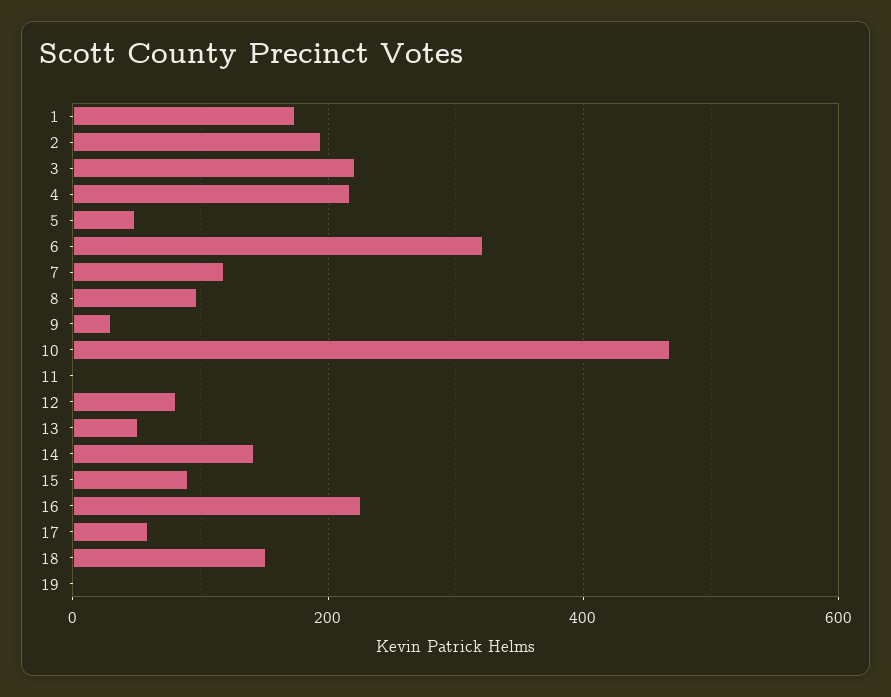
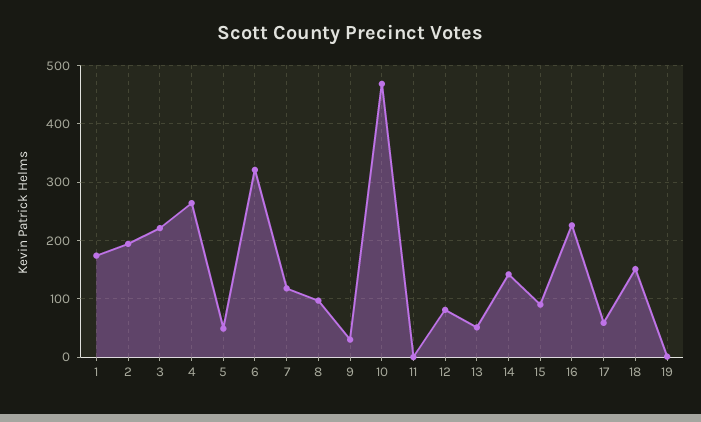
  {
    "1": 180,
    "2": 200,
    "3": 220,
-   "4": 220,
+   "4": 260,
    "5": 40,
    "6": 320,
    "7": 120,
    "8": 100,
    "9": 40,
    "10": 460,
    "11": 0,
    "12": 80,
    "13": 60,
    "14": 140,
    "15": 100,
    "16": 220,
    "17": 60,
    "18": 160,
    "19": 0
  }

